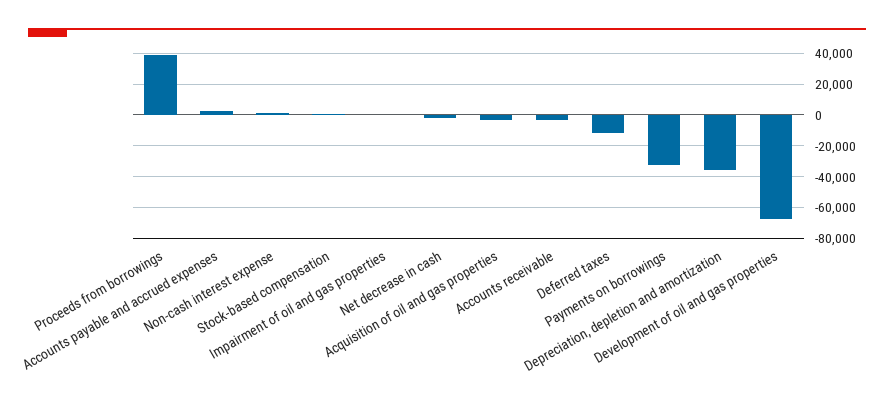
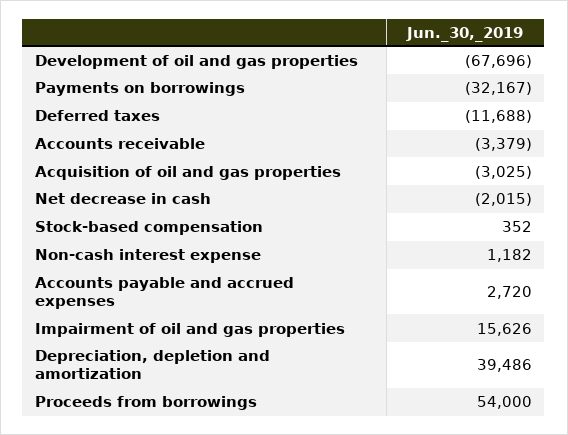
  {
-   "Proceeds from borrowings": 40000,
+   "Proceeds from borrowings": 54000,
    "Accounts payable and accrued expenses": 2720,
    "Non-cash interest expense": 1182,
    "Stock-based compensation": 352,
-   "Impairment of oil and gas properties": 0,
+   "Impairment of oil and gas properties": 15626,
    "Net decrease in cash": -2015,
    "Acquisition of oil and gas properties": -3025,
    "Accounts receivable": -3379,
    "Deferred taxes": -11688,
    "Payments on borrowings": -32167,
-   "Depreciation, depletion and amortization": -35000,
+   "Depreciation, depletion and amortization": 39486,
    "Development of oil and gas properties": -67696
  }

